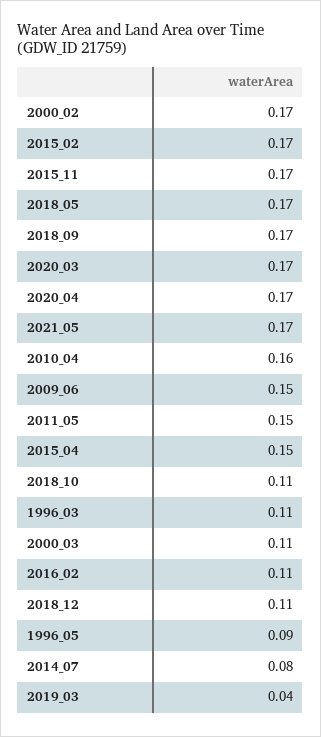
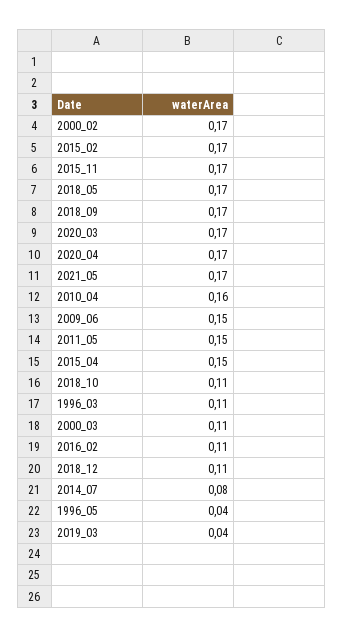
  {
    "2000_02": 0.17,
    "2015_02": 0.17,
    "2015_11": 0.17,
    "2018_05": 0.17,
    "2018_09": 0.17,
    "2020_03": 0.17,
    "2020_04": 0.17,
    "2021_05": 0.17,
    "2010_04": 0.16,
    "2009_06": 0.15,
    "2011_05": 0.15,
    "2015_04": 0.15,
    "2018_10": 0.11,
    "1996_03": 0.11,
    "2000_03": 0.11,
    "2016_02": 0.11,
    "2018_12": 0.11,
-   "1996_05": 0.09,
+   "1996_05": 0.04,
    "2014_07": 0.08,
    "2019_03": 0.04
  }

